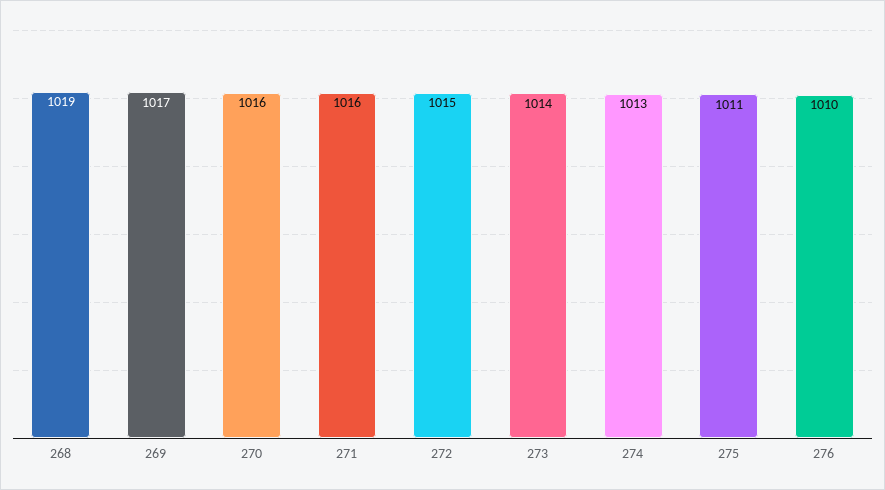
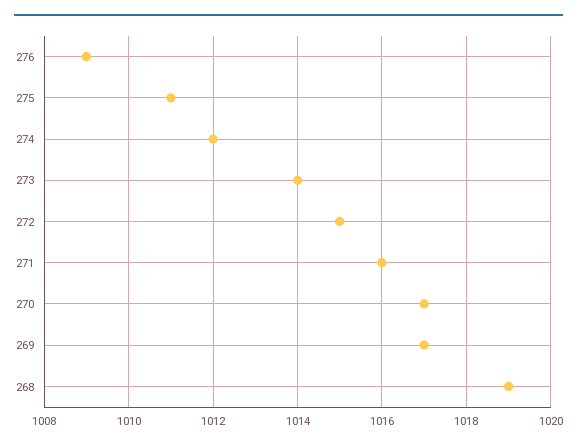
  {
    "268": 1019,
    "269": 1017,
-   "270": 1016,
+   "270": 1017,
    "271": 1016,
    "272": 1015,
    "273": 1014,
-   "274": 1013,
+   "274": 1012,
    "275": 1011,
-   "276": 1010
+   "276": 1009
  }

